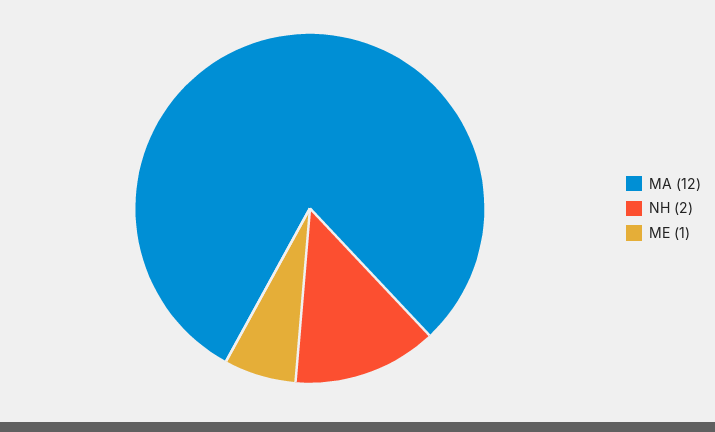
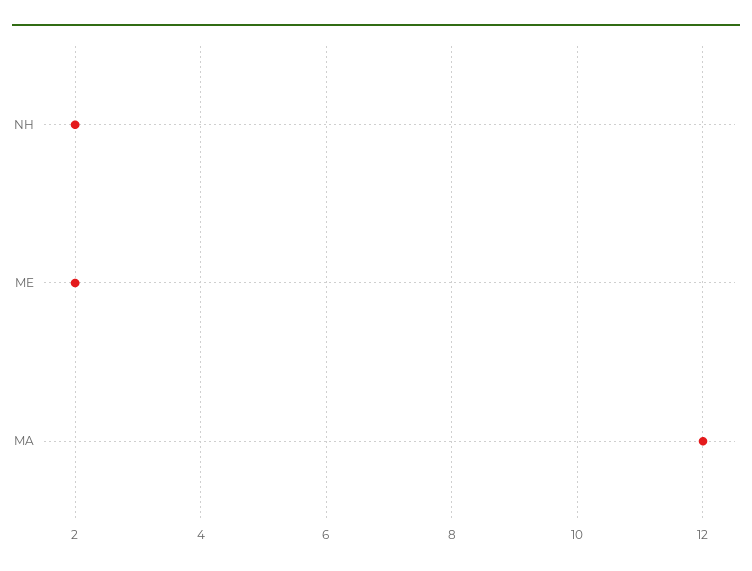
  {
    "MA": 12,
    "NH": 2,
-   "ME": 1
+   "ME": 2
  }

